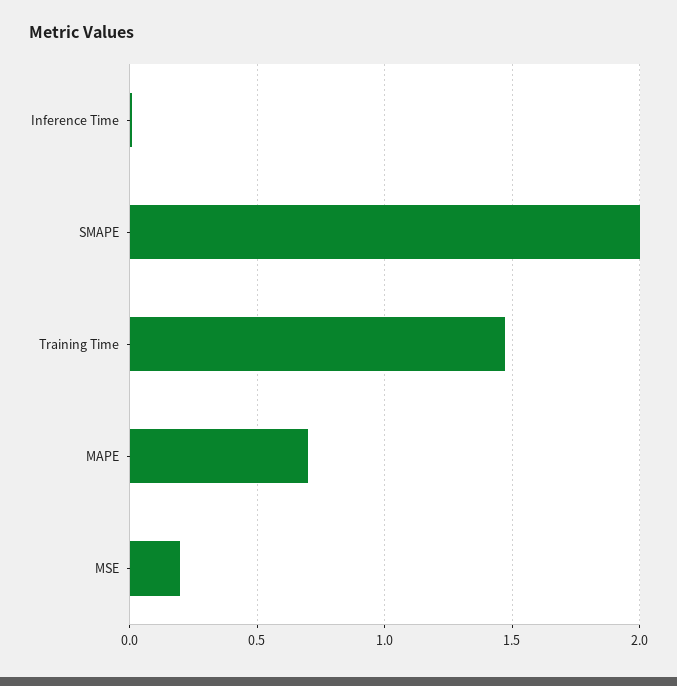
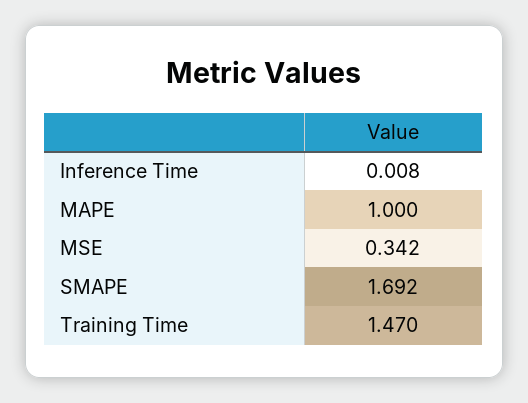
  {
    "Inference Time": 0.008,
-   "SMAPE": 2,
+   "SMAPE": 1.692,
    "Training Time": 1.47,
-   "MAPE": 0.7,
+   "MAPE": 1,
-   "MSE": 0.2
+   "MSE": 0.342
  }

